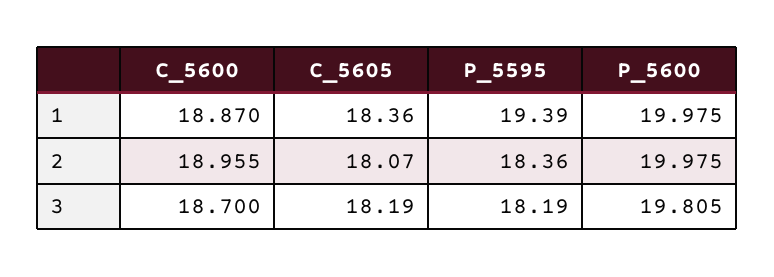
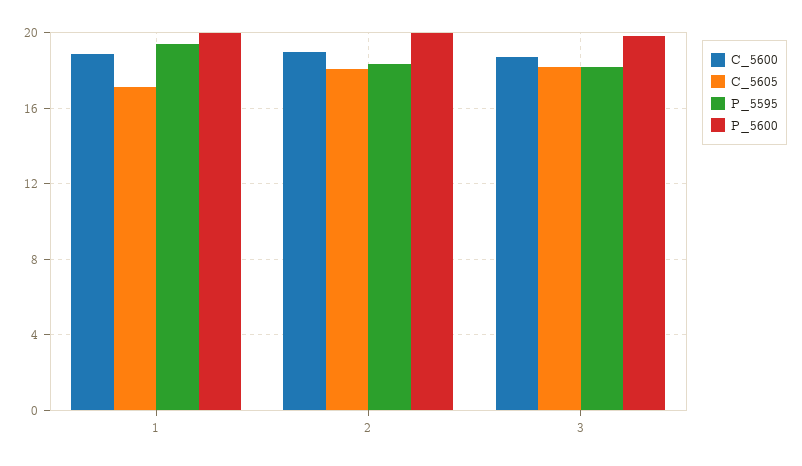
  {
    "C_5600": {
      "1": 18.87,
      "2": 18.955,
      "3": 18.7
    },
    "C_5605": {
-     "1": 18.36,
+     "1": 17,
      "2": 18.07,
      "3": 18.19
    },
    "P_5595": {
      "1": 19.39,
      "2": 18.36,
      "3": 18.19
    },
    "P_5600": {
      "1": 19.975,
      "2": 19.975,
      "3": 19.805
    }
  }

